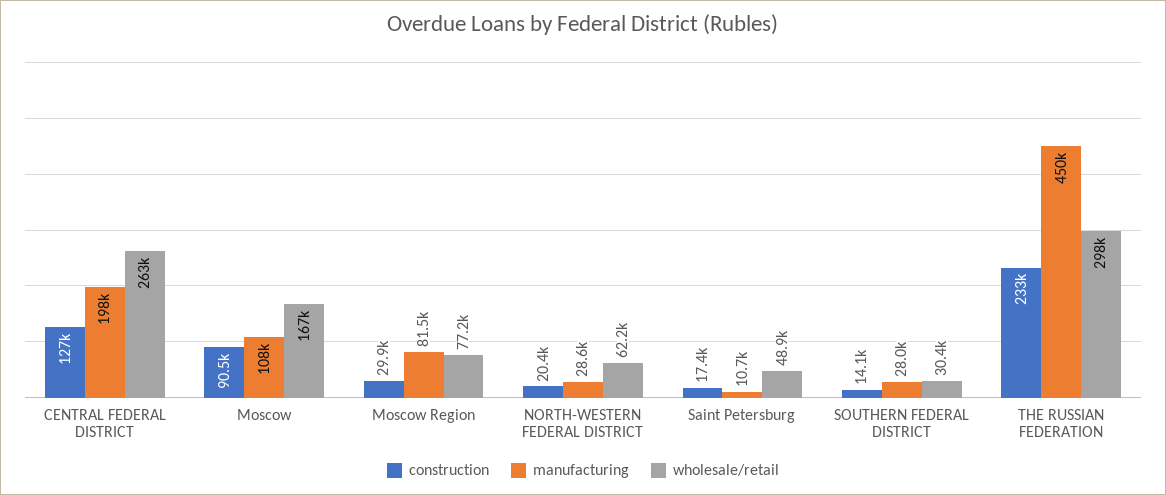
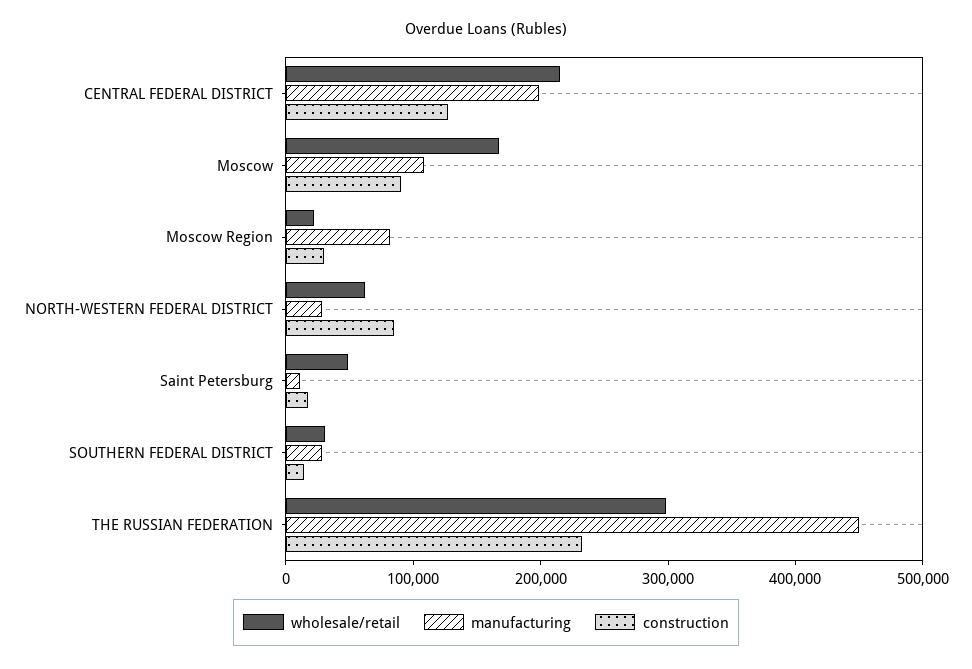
  {
    "construction": {
      "CENTRAL FEDERAL DISTRICT": 127000,
      "Moscow": 90500,
      "Moscow Region": 29900,
-     "NORTH-WESTERN FEDERAL DISTRICT": 20400,
+     "NORTH-WESTERN FEDERAL DISTRICT": 80000,
      "Saint Petersburg": 17400,
      "SOUTHERN FEDERAL DISTRICT": 14100,
      "THE RUSSIAN FEDERATION": 233000
    },
    "manufacturing": {
      "CENTRAL FEDERAL DISTRICT": 198000,
      "Moscow": 108000,
      "Moscow Region": 81500,
      "NORTH-WESTERN FEDERAL DISTRICT": 28600,
      "Saint Petersburg": 10700,
      "SOUTHERN FEDERAL DISTRICT": 28000,
      "THE RUSSIAN FEDERATION": 450000
    },
    "wholesale/retail": {
-     "CENTRAL FEDERAL DISTRICT": 263000,
+     "CENTRAL FEDERAL DISTRICT": 220000,
      "Moscow": 167000,
-     "Moscow Region": 77200,
+     "Moscow Region": 20000,
      "NORTH-WESTERN FEDERAL DISTRICT": 62200,
      "Saint Petersburg": 48900,
      "SOUTHERN FEDERAL DISTRICT": 30400,
      "THE RUSSIAN FEDERATION": 298000
    }
  }

